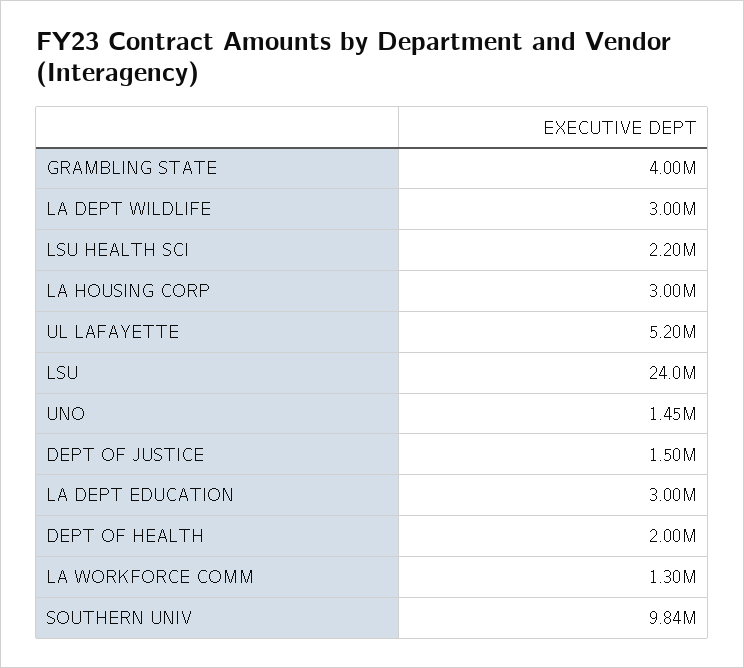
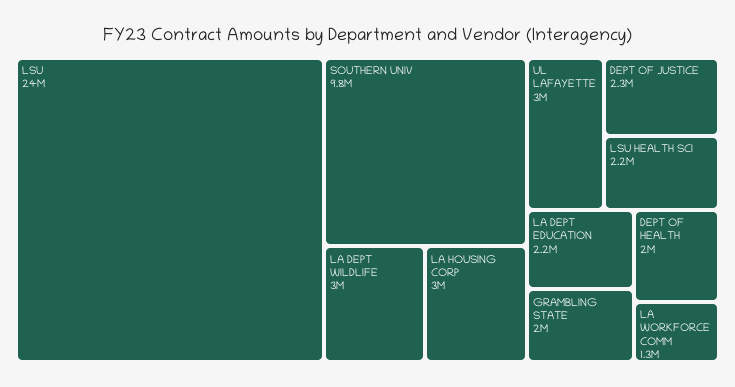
  {
-   "GRAMBLING STATE": 4000000,
+   "GRAMBLING STATE": 2000000,
    "LA DEPT WILDLIFE": 3000000,
    "LSU HEALTH SCI": 2200000,
    "LA HOUSING CORP": 3000000,
-   "UL LAFAYETTE": 5200000,
+   "UL LAFAYETTE": 3000000,
    "LSU": 24000000,
-   "UNO": 1450000,
-   "DEPT OF JUSTICE": 1500000,
+   "DEPT OF JUSTICE": 2300000,
-   "LA DEPT EDUCATION": 3000000,
+   "LA DEPT EDUCATION": 2200000,
    "DEPT OF HEALTH": 2000000,
    "LA WORKFORCE COMM": 1300000,
    "SOUTHERN UNIV": 9840000
  }

